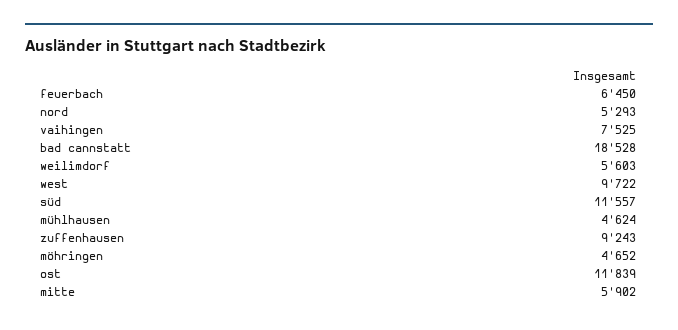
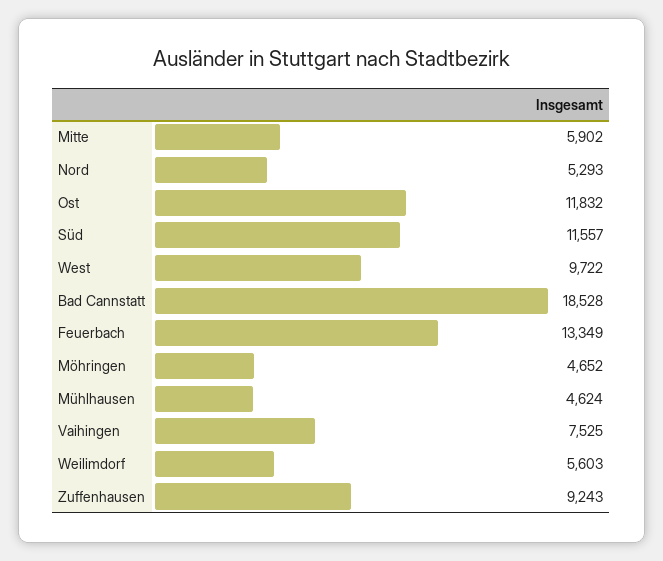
  {
-   "feuerbach": 6450,
+   "feuerbach": 13349,
    "nord": 5293,
    "vaihingen": 7525,
    "bad cannstatt": 18528,
    "weilimdorf": 5603,
    "west": 9722,
    "süd": 11557,
    "mühlhausen": 4624,
    "zuffenhausen": 9243,
    "möhringen": 4652,
-   "ost": 11839,
+   "ost": 11832,
    "mitte": 5902
  }

